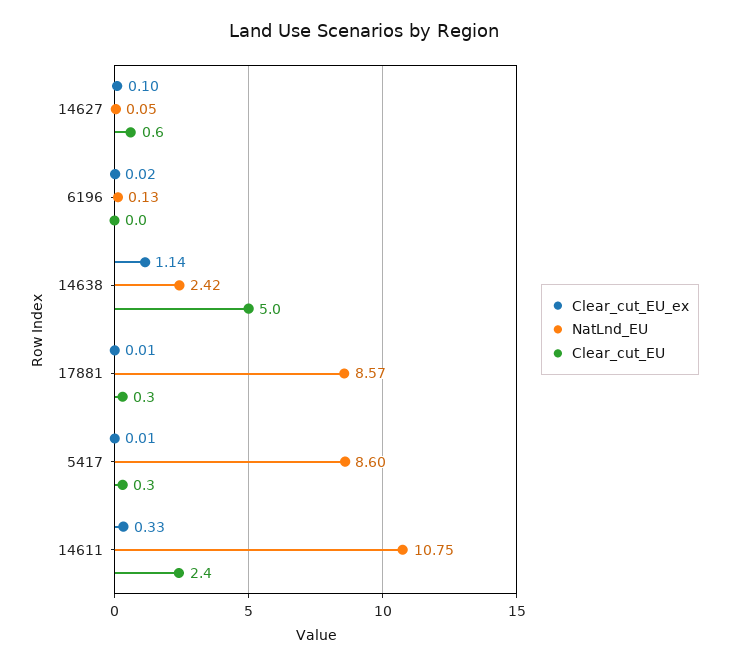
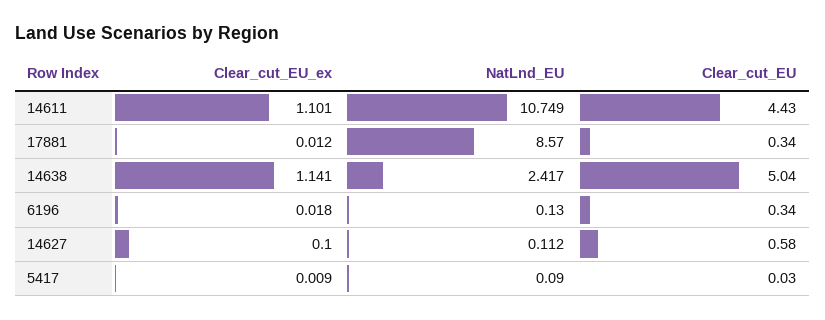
  {
    "Clear_cut_EU_ex": {
      "14627": 0.1,
      "6196": 0.018,
      "14638": 1.141,
      "17881": 0.012,
      "5417": 0.009,
-     "14611": 0.33
+     "14611": 1.101
    },
    "NatLnd_EU": {
-     "14627": 0.05,
+     "14627": 0.112,
      "6196": 0.13,
      "14638": 2.417,
      "17881": 8.57,
-     "5417": 8.6,
+     "5417": 0.09,
      "14611": 10.749
    },
    "Clear_cut_EU": {
      "14627": 0.58,
-     "6196": 0,
+     "6196": 0.34,
      "14638": 5.04,
      "17881": 0.34,
-     "5417": 0.3,
+     "5417": 0.03,
-     "14611": 2.4
+     "14611": 4.43
    }
  }

